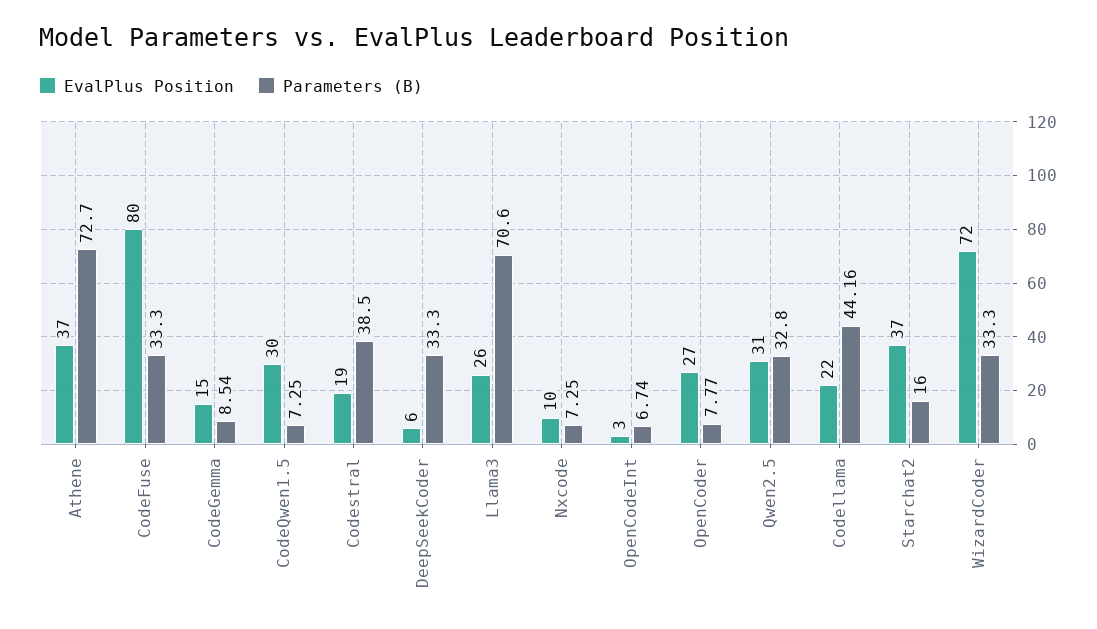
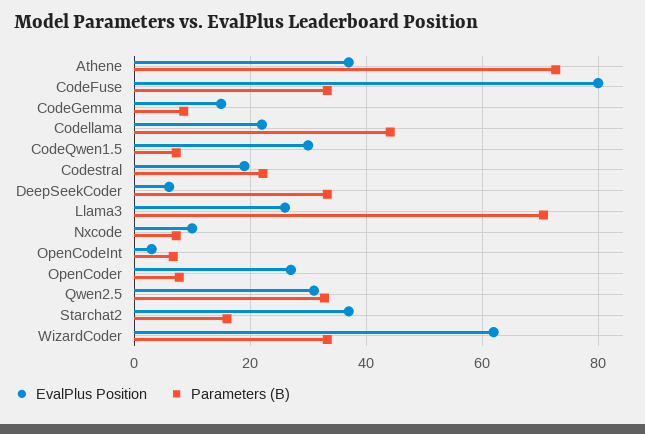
  {
    "EvalPlus Position": {
      "Athene": 37,
      "CodeFuse": 80,
      "CodeGemma": 15,
      "CodeQwen1.5": 30,
      "Codestral": 19,
      "DeepSeekCoder": 6,
      "Llama3": 26,
      "Nxcode": 10,
      "OpenCodeInt": 3,
      "OpenCoder": 27,
      "Qwen2.5": 31,
      "Codellama": 22,
      "Starchat2": 37,
-     "WizardCoder": 72
+     "WizardCoder": 62
    },
    "Parameters (B)": {
      "Athene": 72.7,
      "CodeFuse": 33.3,
      "CodeGemma": 8.54,
      "CodeQwen1.5": 7.25,
-     "Codestral": 38.5,
+     "Codestral": 22,
      "DeepSeekCoder": 33.3,
      "Llama3": 70.6,
      "Nxcode": 7.25,
      "OpenCodeInt": 6.74,
      "OpenCoder": 7.77,
      "Qwen2.5": 32.8,
      "Codellama": 44.16,
      "Starchat2": 16,
      "WizardCoder": 33.3
    }
  }

